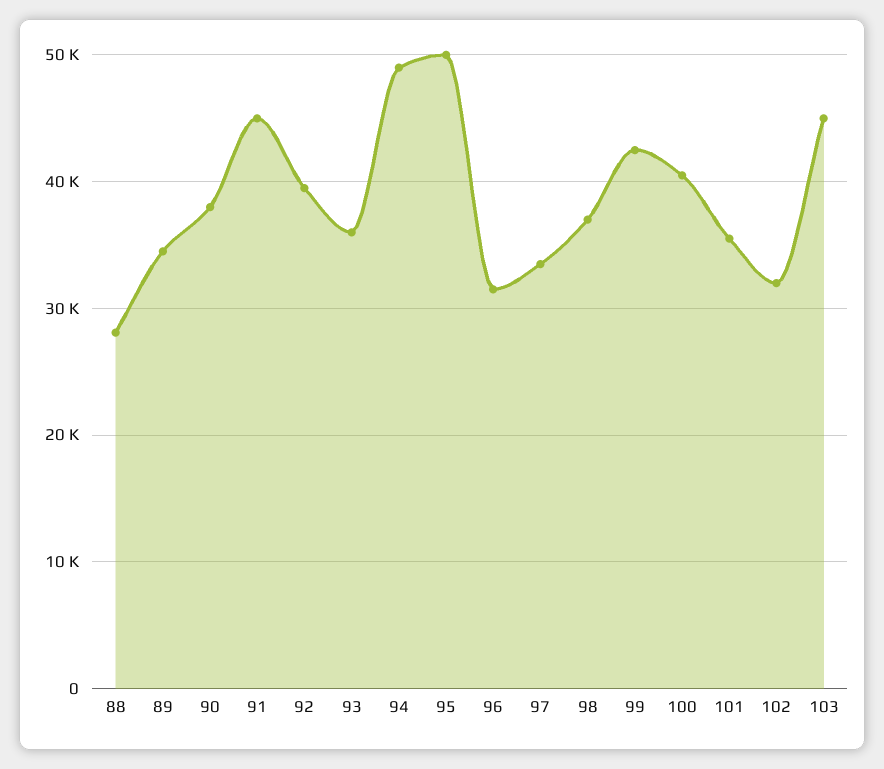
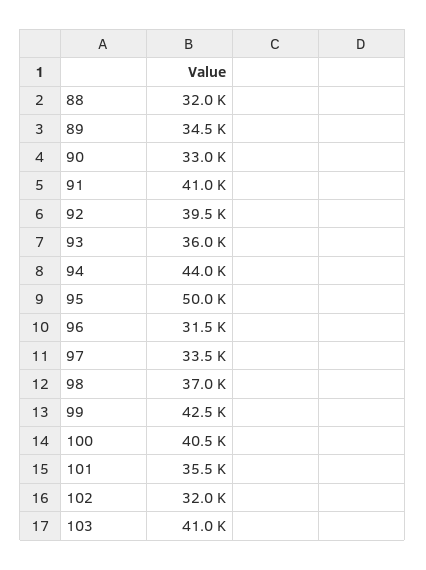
  {
-   "88": 28000,
+   "88": 32000,
    "89": 34500,
-   "90": 38000,
+   "90": 33000,
-   "91": 45000,
+   "91": 41000,
    "92": 39500,
    "93": 36000,
-   "94": 49000,
+   "94": 44000,
    "95": 50000,
    "96": 31500,
    "97": 33500,
    "98": 37000,
    "99": 42500,
    "100": 40500,
    "101": 35500,
    "102": 32000,
-   "103": 45000
+   "103": 41000
  }

